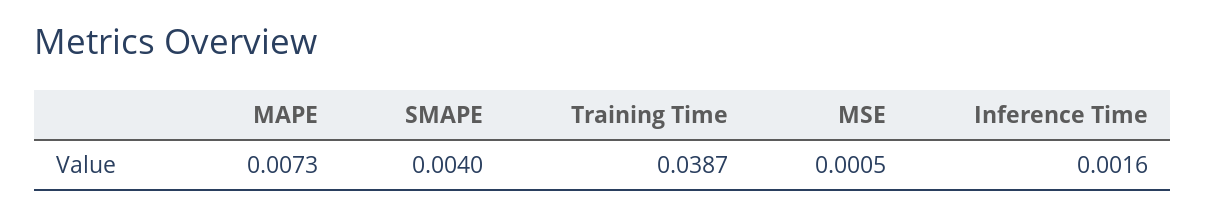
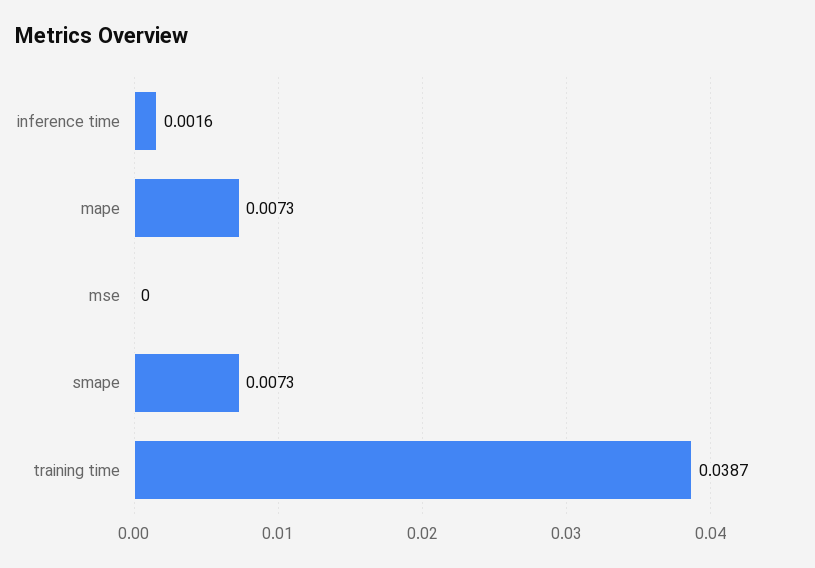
  {
    "MAPE": 0.0073,
-   "SMAPE": 0.004,
+   "SMAPE": 0.0073,
    "Training Time": 0.0387,
-   "MSE": 0.0005,
+   "MSE": 0,
    "Inference Time": 0.0016
  }

